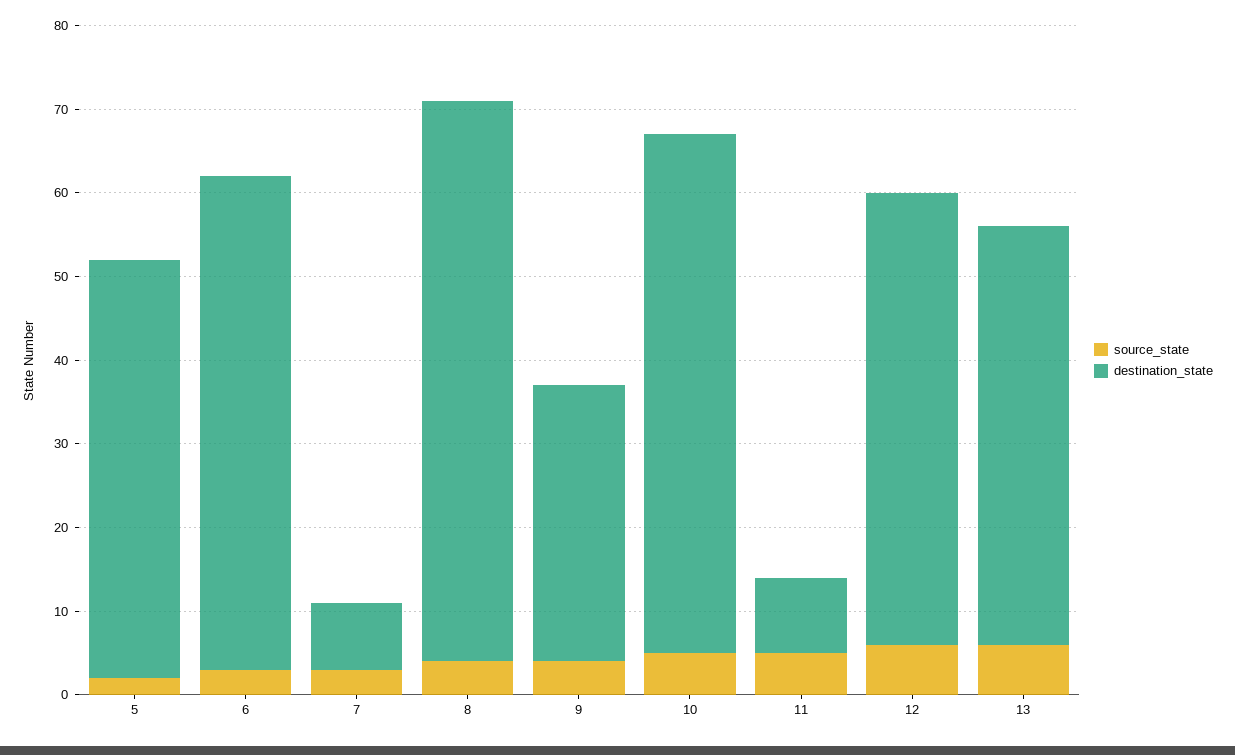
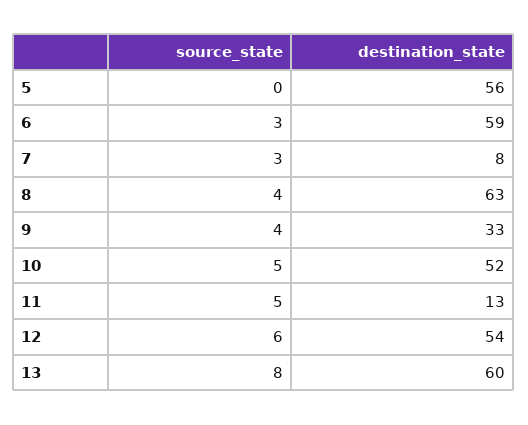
  {
    "source_state": {
-     "5": 2,
+     "5": 0,
      "6": 3,
      "7": 3,
      "8": 4,
      "9": 4,
      "10": 5,
      "11": 5,
      "12": 6,
-     "13": 6
+     "13": 8
    },
    "destination_state": {
-     "5": 50,
+     "5": 56,
      "6": 59,
      "7": 8,
-     "8": 67,
+     "8": 63,
      "9": 33,
-     "10": 62,
+     "10": 52,
-     "11": 9,
+     "11": 13,
      "12": 54,
-     "13": 50
+     "13": 60
    }
  }

